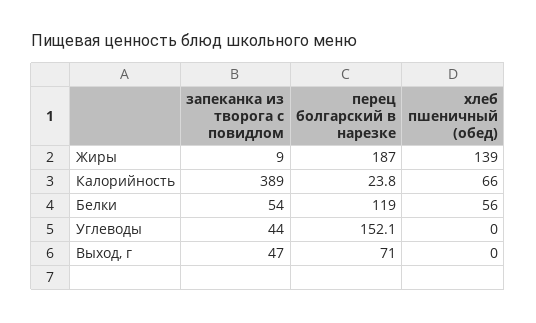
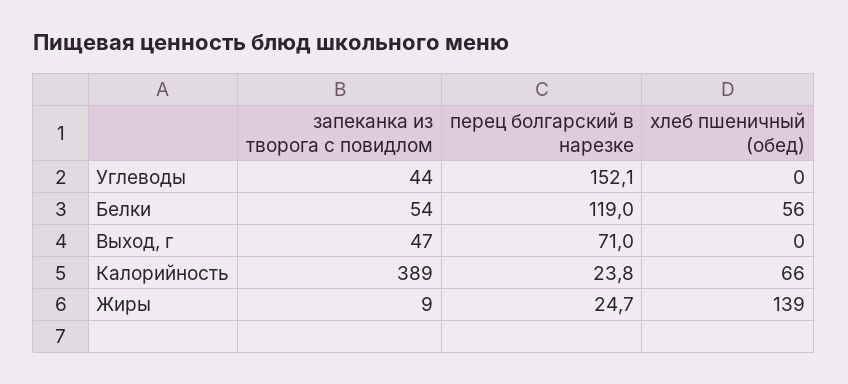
  {
    "запеканка из творога с повидлом": {
      "Жиры": 9,
      "Калорийность": 389,
      "Белки": 54,
      "Углеводы": 44,
      "Выход, г": 47
    },
    "перец болгарский в нарезке": {
-     "Жиры": 187,
+     "Жиры": 24.7,
      "Калорийность": 23.8,
      "Белки": 119,
      "Углеводы": 152.1,
      "Выход, г": 71
    },
    "хлеб пшеничный (обед)": {
      "Жиры": 139,
      "Калорийность": 66,
      "Белки": 56,
      "Углеводы": 0,
      "Выход, г": 0
    }
  }

